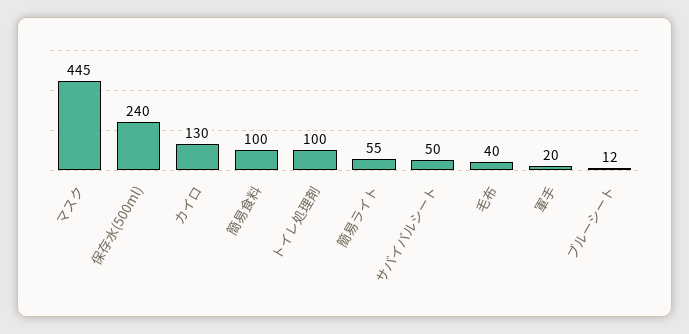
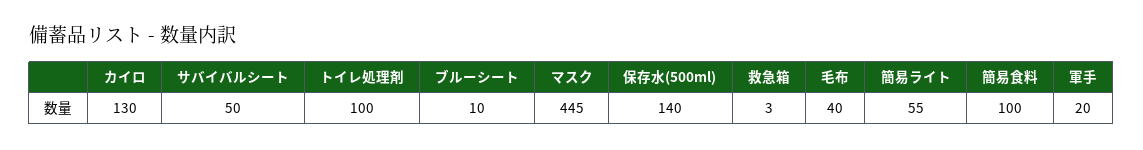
  {
    "マスク": 445,
-   "保存水(500ml)": 240,
+   "保存水(500ml)": 140,
    "カイロ": 130,
    "簡易食料": 100,
    "トイレ処理剤": 100,
    "簡易ライト": 55,
    "サバイバルシート": 50,
    "毛布": 40,
    "軍手": 20,
-   "ブルーシート": 12
+   "ブルーシート": 10,
+   "救急箱": 3
  }

